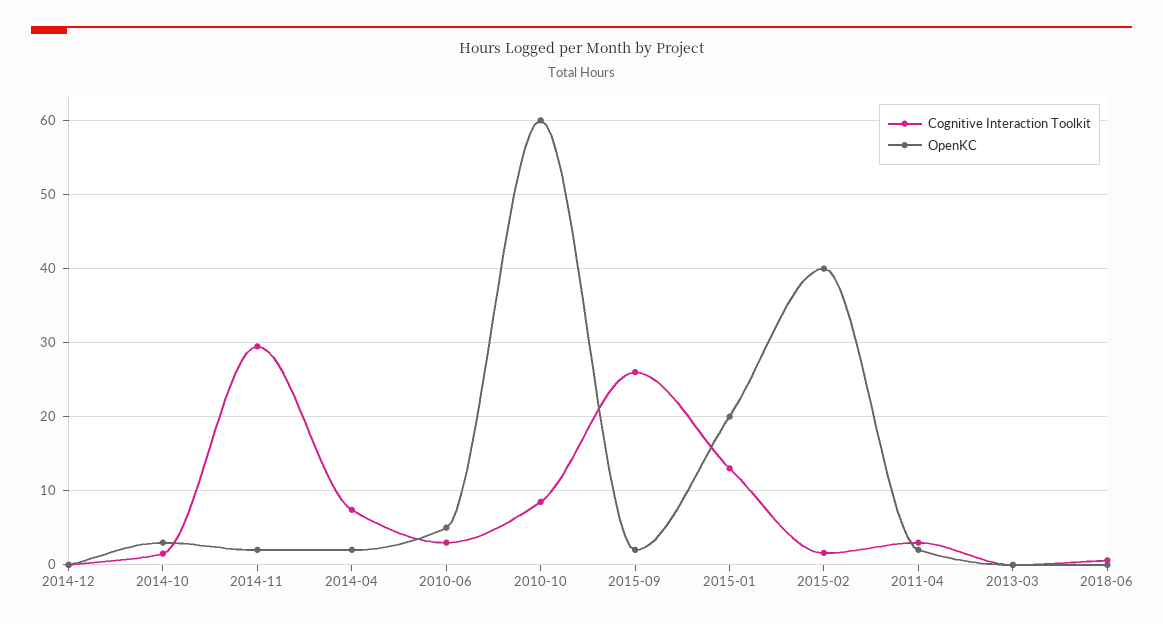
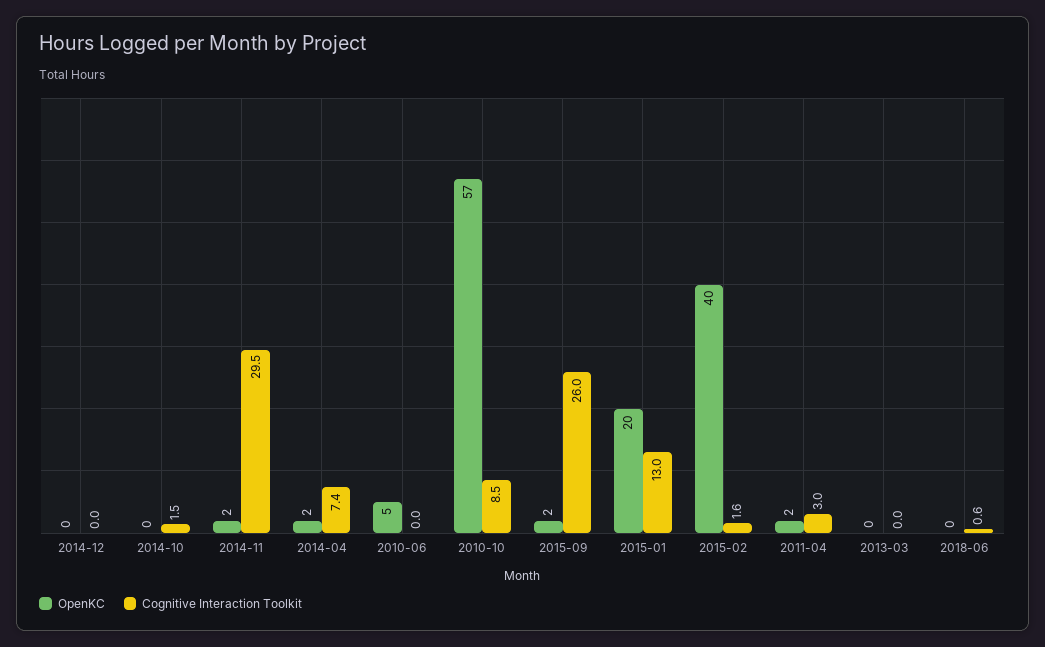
  {
    "Cognitive Interaction Toolkit": {
      "2014-12": 0,
      "2014-10": 1.5,
      "2014-11": 29.5,
      "2014-04": 7.4,
-     "2010-06": 3,
+     "2010-06": 0,
      "2010-10": 8.5,
      "2015-09": 26,
      "2015-01": 13,
      "2015-02": 1.6,
      "2011-04": 3,
      "2013-03": 0,
      "2018-06": 0.6
    },
    "OpenKC": {
      "2014-12": 0,
-     "2014-10": 3,
+     "2014-10": 0,
      "2014-11": 2,
      "2014-04": 2,
      "2010-06": 5,
-     "2010-10": 60,
+     "2010-10": 57,
      "2015-09": 2,
      "2015-01": 20,
      "2015-02": 40,
      "2011-04": 2,
      "2013-03": 0,
      "2018-06": 0
    }
  }

